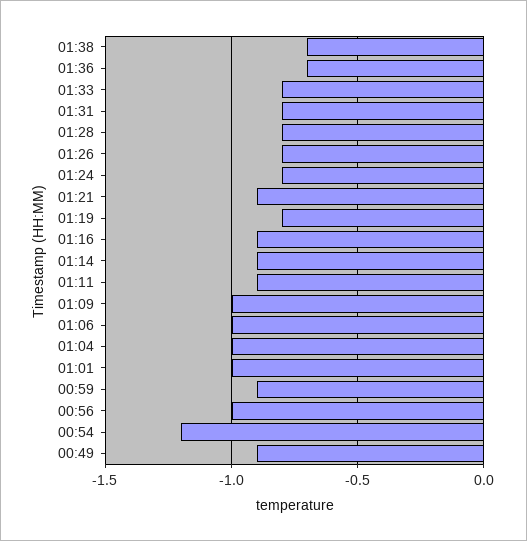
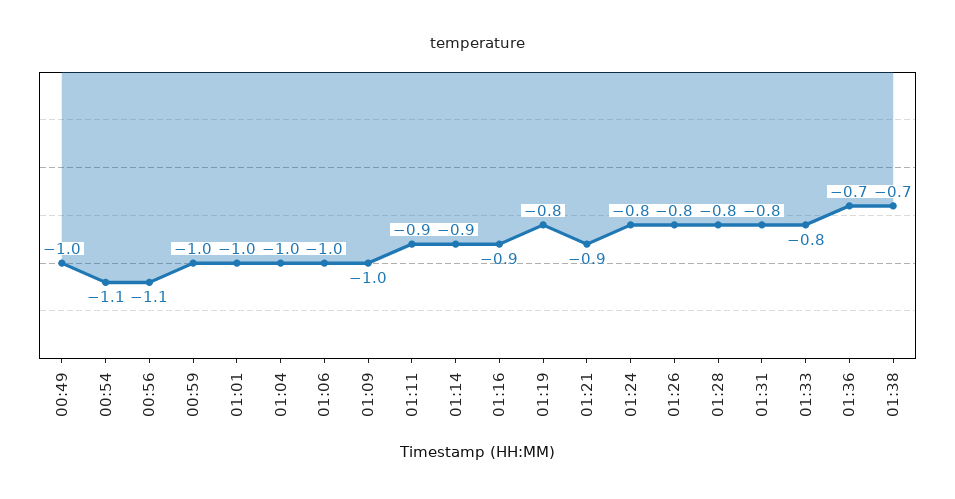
  {
    "01:38": -0.7,
    "01:36": -0.7,
    "01:33": -0.8,
    "01:31": -0.8,
    "01:28": -0.8,
    "01:26": -0.8,
    "01:24": -0.8,
    "01:21": -0.9,
    "01:19": -0.8,
    "01:16": -0.9,
    "01:14": -0.9,
    "01:11": -0.9,
    "01:09": -1,
    "01:06": -1,
    "01:04": -1,
    "01:01": -1,
-   "00:59": -0.9,
+   "00:59": -1,
-   "00:56": -1,
+   "00:56": -1.1,
-   "00:54": -1.2,
+   "00:54": -1.1,
-   "00:49": -0.9
+   "00:49": -1
  }

